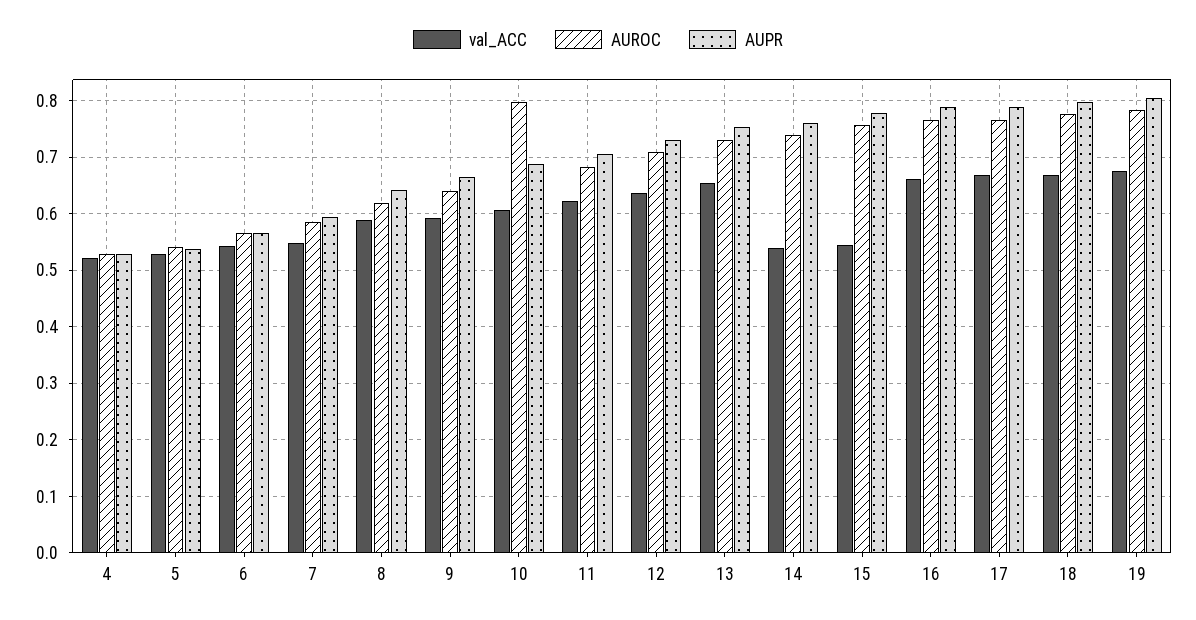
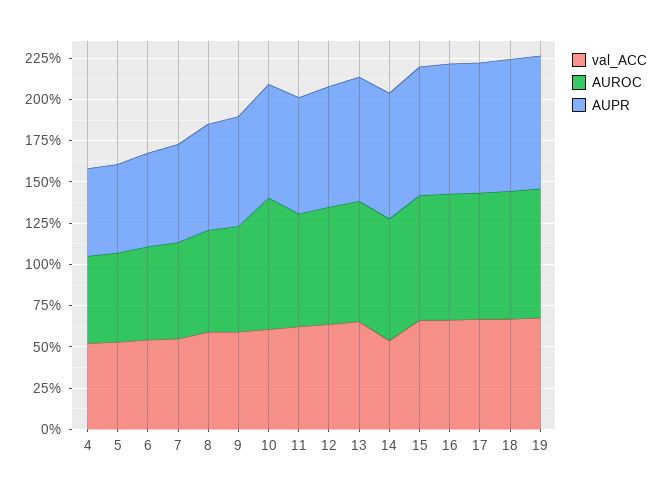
  {
    "val_ACC": {
      "4": 0.52,
      "5": 0.52,
      "6": 0.54,
      "7": 0.54,
      "8": 0.58,
      "9": 0.6,
      "10": 0.6,
      "11": 0.62,
      "12": 0.64,
      "13": 0.66,
      "14": 0.54,
-     "15": 0.54,
+     "15": 0.65,
      "16": 0.66,
      "17": 0.66,
      "18": 0.66,
      "19": 0.68
    },
    "AUROC": {
      "4": 0.52,
      "5": 0.54,
      "6": 0.56,
      "7": 0.58,
      "8": 0.62,
      "9": 0.64,
      "10": 0.8,
      "11": 0.68,
      "12": 0.7,
      "13": 0.72,
      "14": 0.74,
      "15": 0.76,
      "16": 0.76,
      "17": 0.76,
      "18": 0.78,
      "19": 0.78
    },
    "AUPR": {
      "4": 0.52,
      "5": 0.54,
      "6": 0.56,
      "7": 0.6,
      "8": 0.64,
      "9": 0.66,
      "10": 0.68,
      "11": 0.7,
      "12": 0.74,
      "13": 0.76,
      "14": 0.76,
      "15": 0.78,
      "16": 0.78,
      "17": 0.78,
      "18": 0.8,
      "19": 0.8
    }
  }

